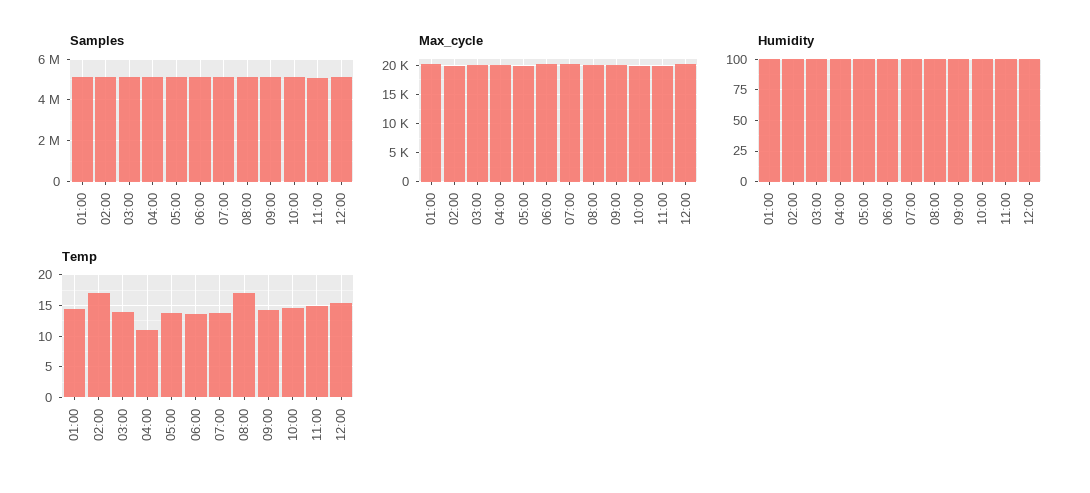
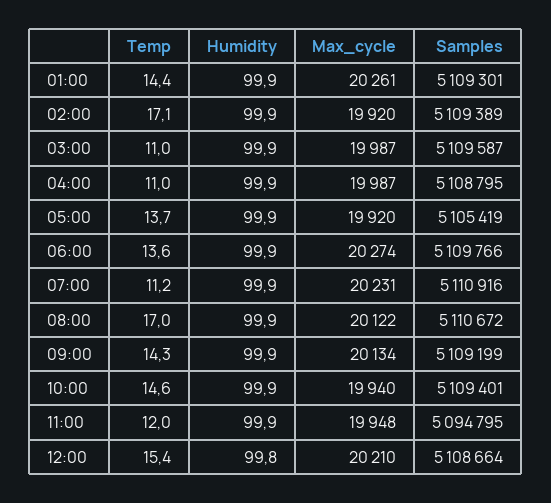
  {
    "Samples": {
      "01:00": 5109301,
      "02:00": 5109389,
      "03:00": 5109587,
      "04:00": 5108795,
      "05:00": 5105419,
      "06:00": 5109766,
      "07:00": 5110916,
      "08:00": 5110672,
      "09:00": 5109199,
      "10:00": 5109401,
      "11:00": 5094795,
      "12:00": 5108664
    },
    "Max_cycle": {
      "01:00": 20261,
      "02:00": 19920,
      "03:00": 19987,
      "04:00": 19987,
      "05:00": 19920,
      "06:00": 20274,
      "07:00": 20231,
      "08:00": 20122,
      "09:00": 20134,
      "10:00": 19940,
      "11:00": 19948,
      "12:00": 20210
    },
    "Humidity": {
      "01:00": 99.9,
      "02:00": 99.9,
      "03:00": 99.9,
      "04:00": 99.9,
      "05:00": 99.9,
      "06:00": 99.9,
      "07:00": 99.9,
      "08:00": 99.9,
      "09:00": 99.9,
      "10:00": 99.9,
      "11:00": 99.9,
      "12:00": 99.8
    },
    "Temp": {
      "01:00": 14.4,
      "02:00": 17.1,
-     "03:00": 14,
+     "03:00": 11,
      "04:00": 11,
      "05:00": 13.7,
      "06:00": 13.6,
-     "07:00": 14,
+     "07:00": 11.2,
      "08:00": 17,
      "09:00": 14.3,
      "10:00": 14.6,
-     "11:00": 15,
+     "11:00": 12,
      "12:00": 15.4
    }
  }

